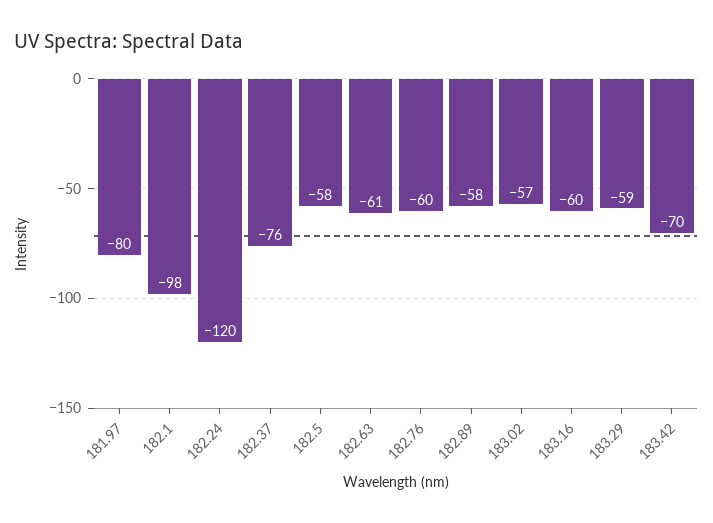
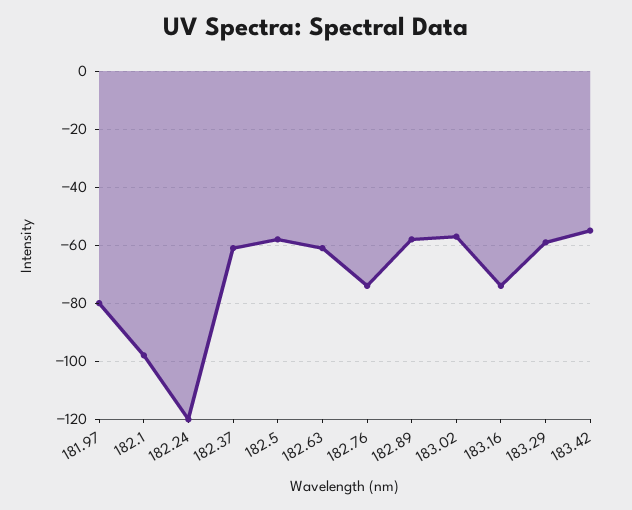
  {
    "181.97": -80,
    "182.1": -98,
    "182.24": -120,
-   "182.37": -76,
+   "182.37": -60,
    "182.5": -58,
    "182.63": -61,
-   "182.76": -60,
+   "182.76": -75,
    "182.89": -58,
    "183.02": -57,
-   "183.16": -60,
+   "183.16": -75,
    "183.29": -59,
-   "183.42": -70
+   "183.42": -55
  }

